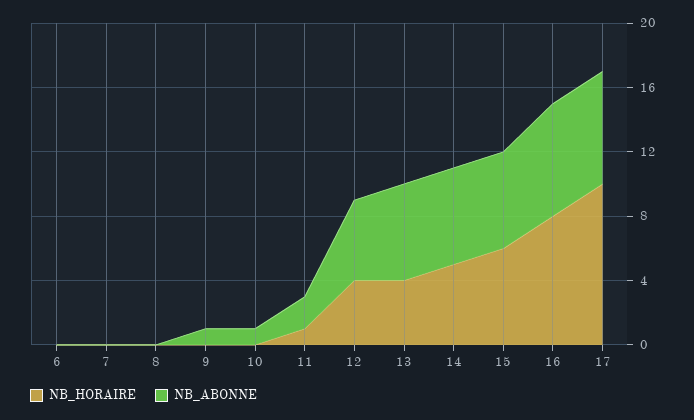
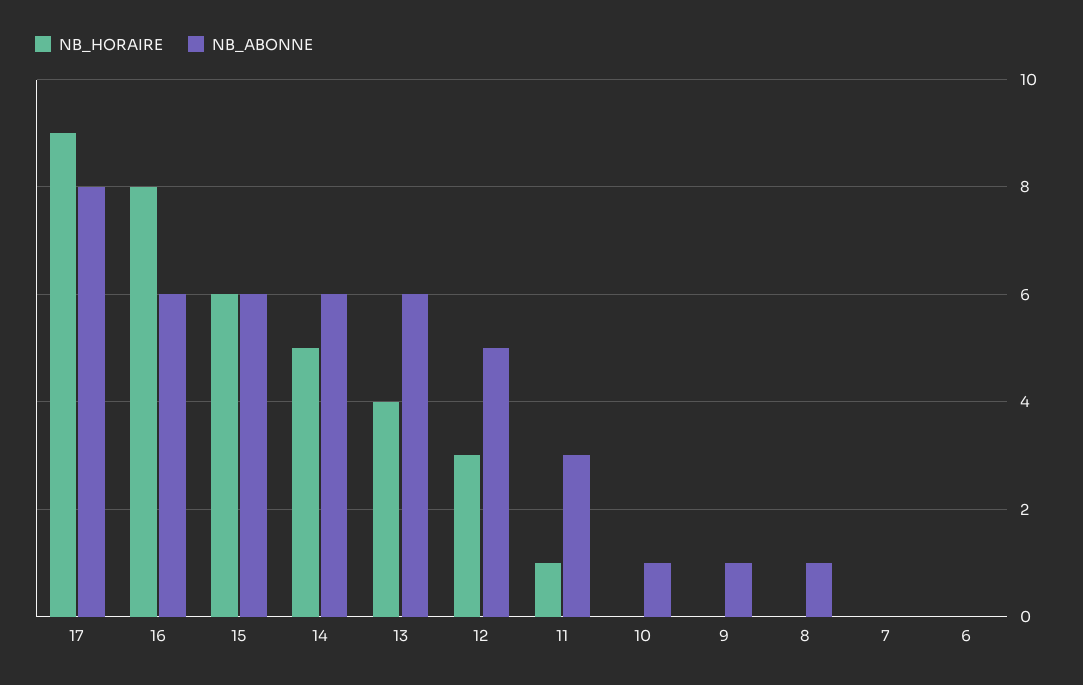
  {
    "NB_HORAIRE": {
      "6": 0,
      "7": 0,
      "8": 0,
      "9": 0,
      "10": 0,
      "11": 1,
-     "12": 4,
+     "12": 3,
      "13": 4,
      "14": 5,
      "15": 6,
      "16": 8,
-     "17": 10
+     "17": 9
    },
    "NB_ABONNE": {
      "6": 0,
      "7": 0,
-     "8": 0,
+     "8": 1,
      "9": 1,
      "10": 1,
-     "11": 2,
+     "11": 3,
      "12": 5,
      "13": 6,
      "14": 6,
      "15": 6,
-     "16": 7,
+     "16": 6,
-     "17": 7
+     "17": 8
    }
  }

